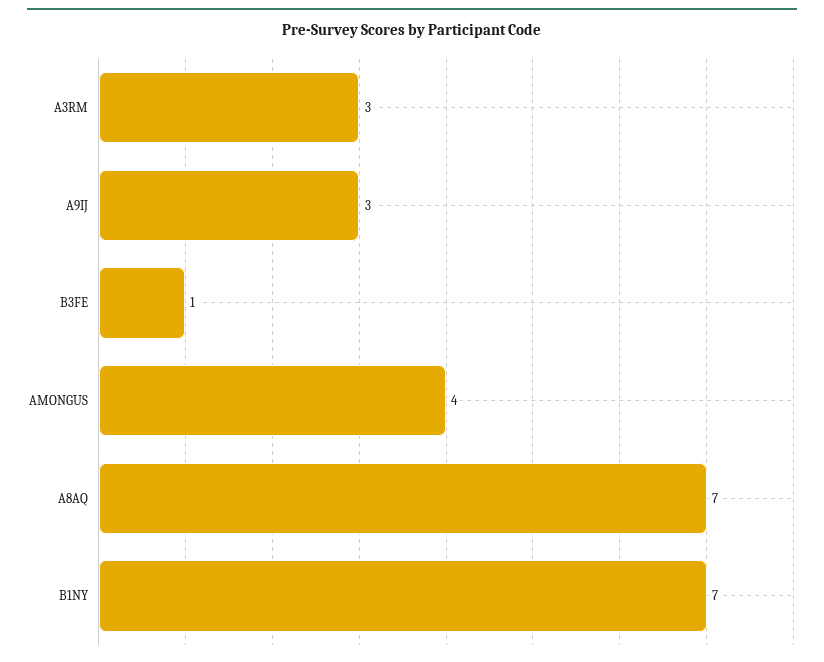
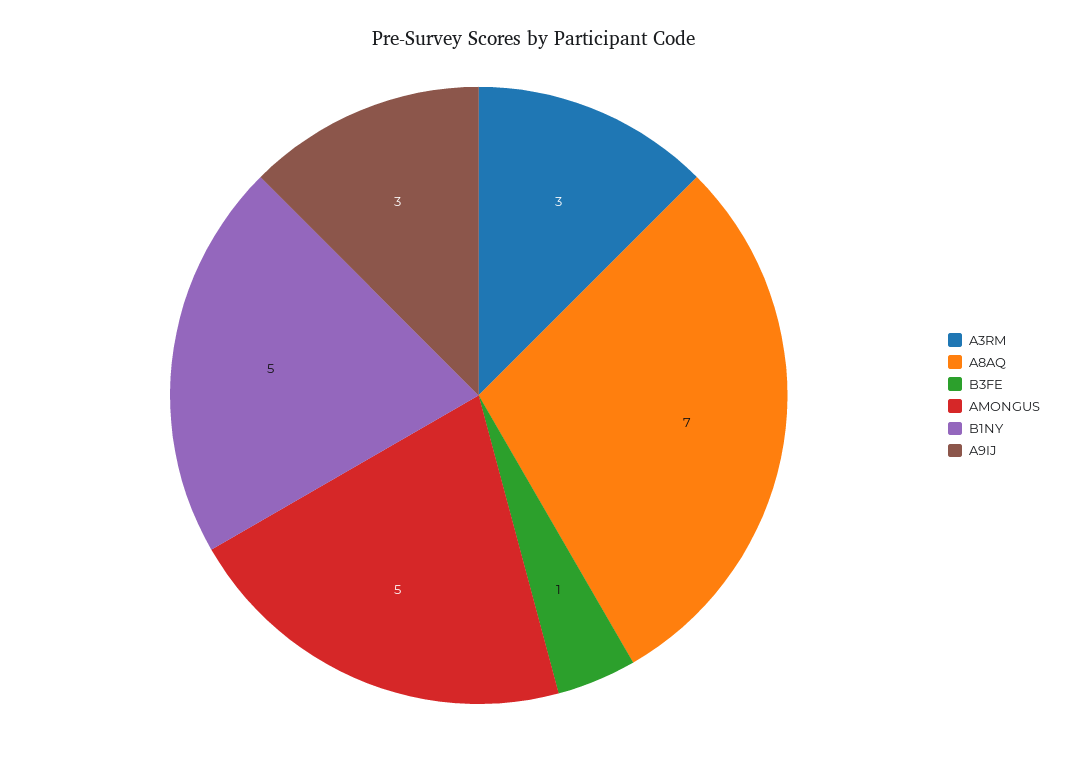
  {
    "A3RM": 3,
    "A9IJ": 3,
    "B3FE": 1,
-   "AMONGUS": 4,
+   "AMONGUS": 5,
    "A8AQ": 7,
-   "B1NY": 7
+   "B1NY": 5
  }

